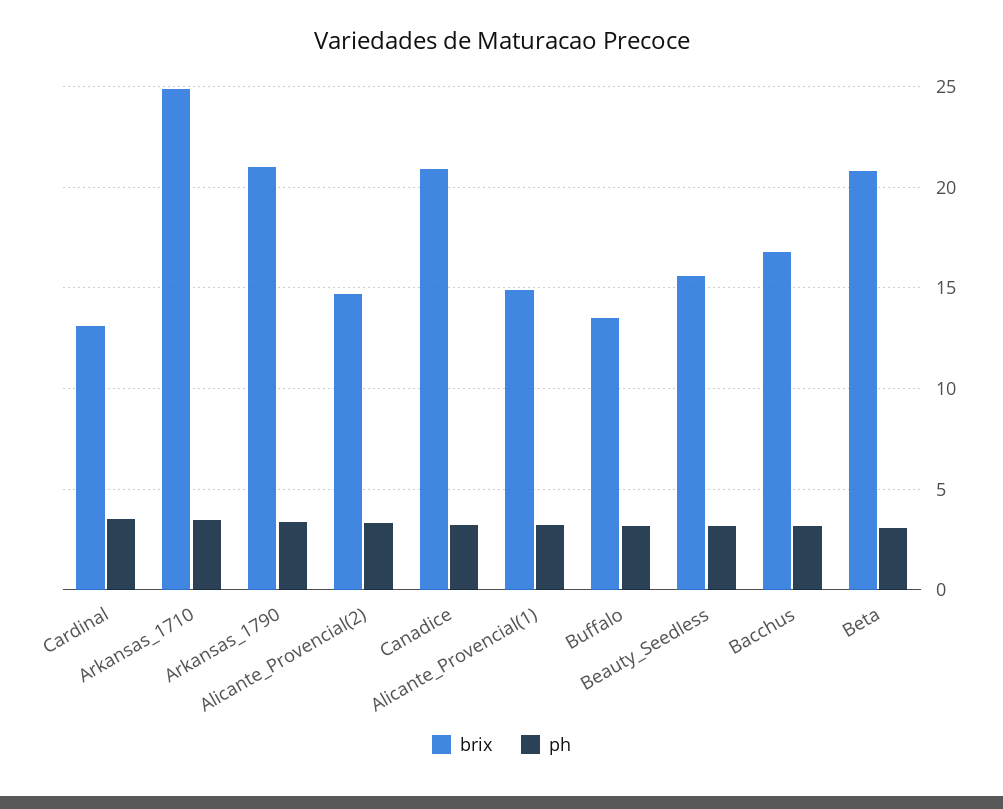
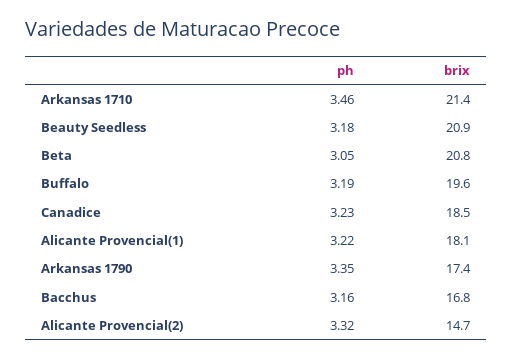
  {
    "brix": {
-     "Cardinal": 13,
-     "Arkansas_1710": 25,
+     "Arkansas_1710": 21.4,
-     "Arkansas_1790": 21,
+     "Arkansas_1790": 17.4,
      "Alicante_Provencial(2)": 14.7,
-     "Canadice": 21,
+     "Canadice": 18.5,
-     "Alicante_Provencial(1)": 15,
+     "Alicante_Provencial(1)": 18.1,
-     "Buffalo": 13.5,
+     "Buffalo": 19.6,
-     "Beauty_Seedless": 15.5,
+     "Beauty_Seedless": 20.9,
      "Bacchus": 16.8,
      "Beta": 20.8
    },
    "ph": {
-     "Cardinal": 3.5,
      "Arkansas_1710": 3.46,
      "Arkansas_1790": 3.35,
      "Alicante_Provencial(2)": 3.32,
      "Canadice": 3.23,
      "Alicante_Provencial(1)": 3.22,
      "Buffalo": 3.19,
      "Beauty_Seedless": 3.18,
      "Bacchus": 3.16,
      "Beta": 3.05
    }
  }

